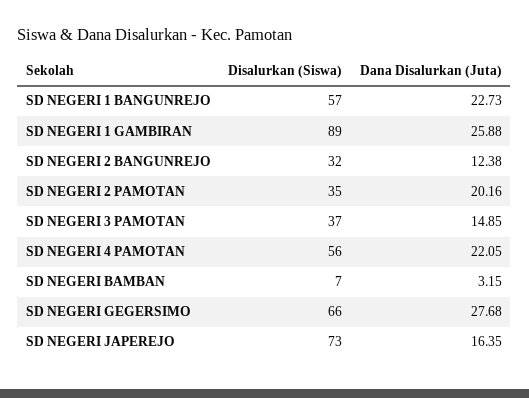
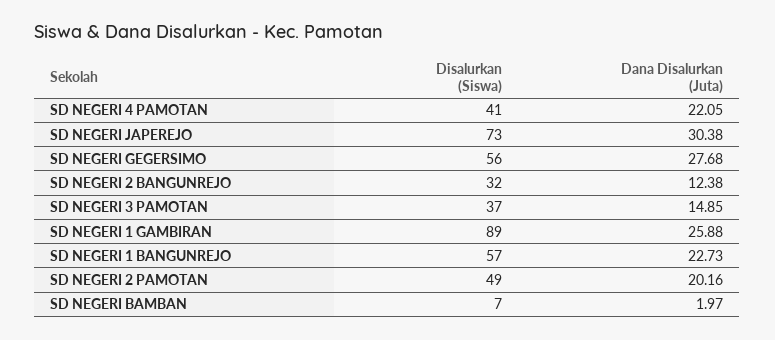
  {
    "Disalurkan (Siswa)": {
      "SD NEGERI 1 BANGUNREJO": 57,
      "SD NEGERI 1 GAMBIRAN": 89,
      "SD NEGERI 2 BANGUNREJO": 32,
-     "SD NEGERI 2 PAMOTAN": 35,
+     "SD NEGERI 2 PAMOTAN": 49,
      "SD NEGERI 3 PAMOTAN": 37,
-     "SD NEGERI 4 PAMOTAN": 56,
+     "SD NEGERI 4 PAMOTAN": 41,
      "SD NEGERI BAMBAN": 7,
-     "SD NEGERI GEGERSIMO": 66,
+     "SD NEGERI GEGERSIMO": 56,
      "SD NEGERI JAPEREJO": 73
    },
    "Dana Disalurkan (Juta)": {
      "SD NEGERI 1 BANGUNREJO": 22.73,
      "SD NEGERI 1 GAMBIRAN": 25.88,
      "SD NEGERI 2 BANGUNREJO": 12.38,
      "SD NEGERI 2 PAMOTAN": 20.16,
      "SD NEGERI 3 PAMOTAN": 14.85,
      "SD NEGERI 4 PAMOTAN": 22.05,
-     "SD NEGERI BAMBAN": 3.15,
+     "SD NEGERI BAMBAN": 1.97,
      "SD NEGERI GEGERSIMO": 27.68,
-     "SD NEGERI JAPEREJO": 16.35
+     "SD NEGERI JAPEREJO": 30.38
    }
  }

